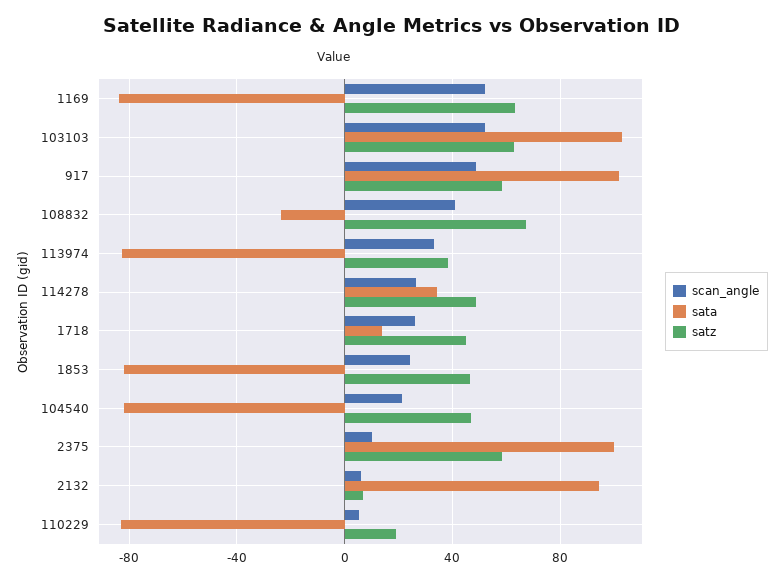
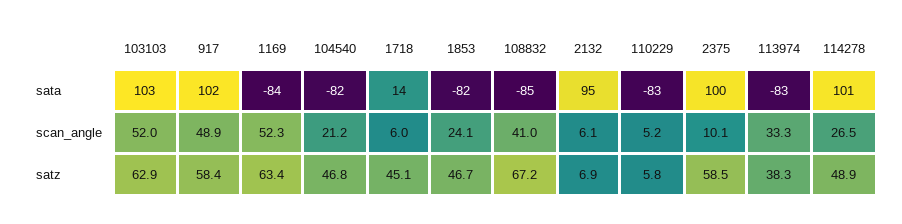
  {
    "scan_angle": {
      "1169": 52.3,
      "103103": 52,
      "917": 48.9,
      "108832": 41,
      "113974": 33.3,
      "114278": 26.5,
-     "1718": 25,
+     "1718": 6,
      "1853": 24.1,
      "104540": 21.2,
      "2375": 10.1,
      "2132": 6.1,
      "110229": 5.2
    },
    "sata": {
      "1169": -84,
      "103103": 103,
      "917": 102,
-     "108832": -25,
+     "108832": -85,
      "113974": -83,
-     "114278": 35,
+     "114278": 101,
      "1718": 14,
      "1853": -82,
      "104540": -82,
      "2375": 100,
      "2132": 95,
      "110229": -83
    },
    "satz": {
      "1169": 63.4,
      "103103": 62.9,
      "917": 58.4,
      "108832": 67.2,
      "113974": 38.3,
      "114278": 48.9,
      "1718": 45.1,
      "1853": 46.7,
      "104540": 46.8,
      "2375": 58.5,
      "2132": 6.9,
-     "110229": 20
+     "110229": 5.8
    }
  }

